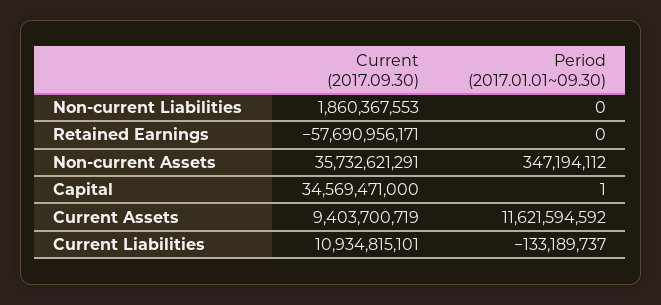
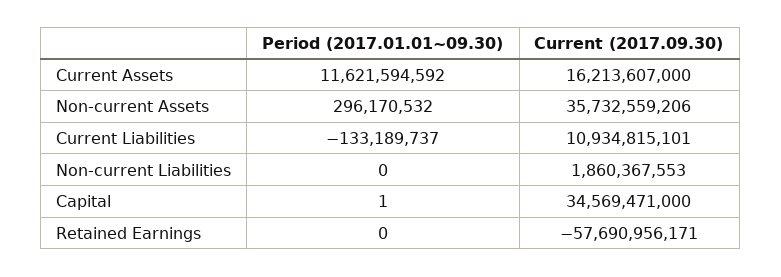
  {
    "Current (2017.09.30)": {
      "Non-current Liabilities": 1860367553,
      "Retained Earnings": -57690956171,
-     "Non-current Assets": 35732621291,
+     "Non-current Assets": 35732559206,
      "Capital": 34569471000,
-     "Current Assets": 9403700719,
+     "Current Assets": 16213607000,
      "Current Liabilities": 10934815101
    },
    "Period (2017.01.01~09.30)": {
      "Non-current Liabilities": 0,
      "Retained Earnings": 0,
-     "Non-current Assets": 347194112,
+     "Non-current Assets": 296170532,
      "Capital": 1,
      "Current Assets": 11621594592,
      "Current Liabilities": -133189737
    }
  }

